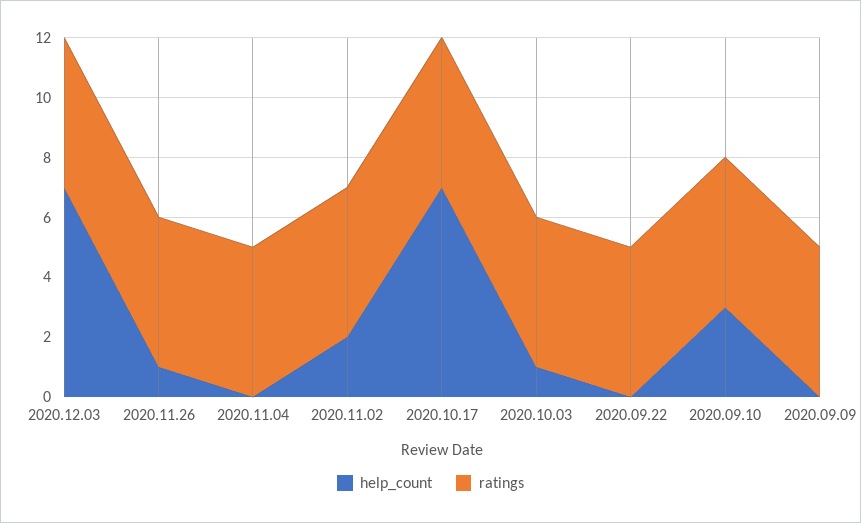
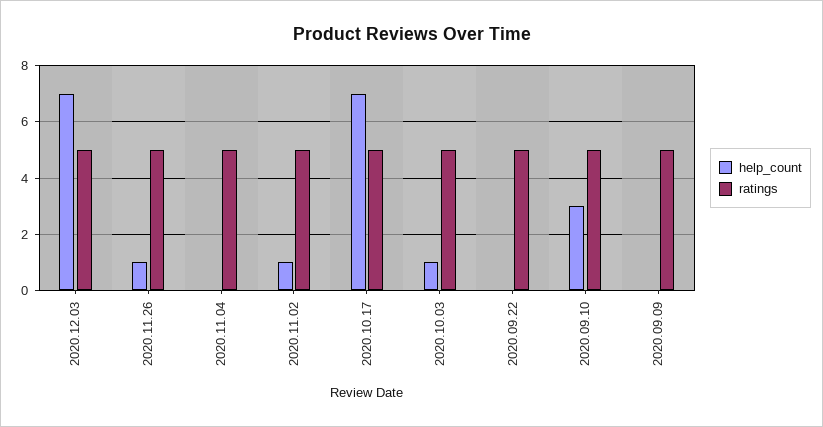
  {
    "help_count": {
      "2020.12.03": 7,
      "2020.11.26": 1,
      "2020.11.04": 0,
-     "2020.11.02": 2,
+     "2020.11.02": 1,
      "2020.10.17": 7,
      "2020.10.03": 1,
      "2020.09.22": 0,
      "2020.09.10": 3,
      "2020.09.09": 0
    },
    "ratings": {
      "2020.12.03": 5,
      "2020.11.26": 5,
      "2020.11.04": 5,
      "2020.11.02": 5,
      "2020.10.17": 5,
      "2020.10.03": 5,
      "2020.09.22": 5,
      "2020.09.10": 5,
      "2020.09.09": 5
    }
  }

